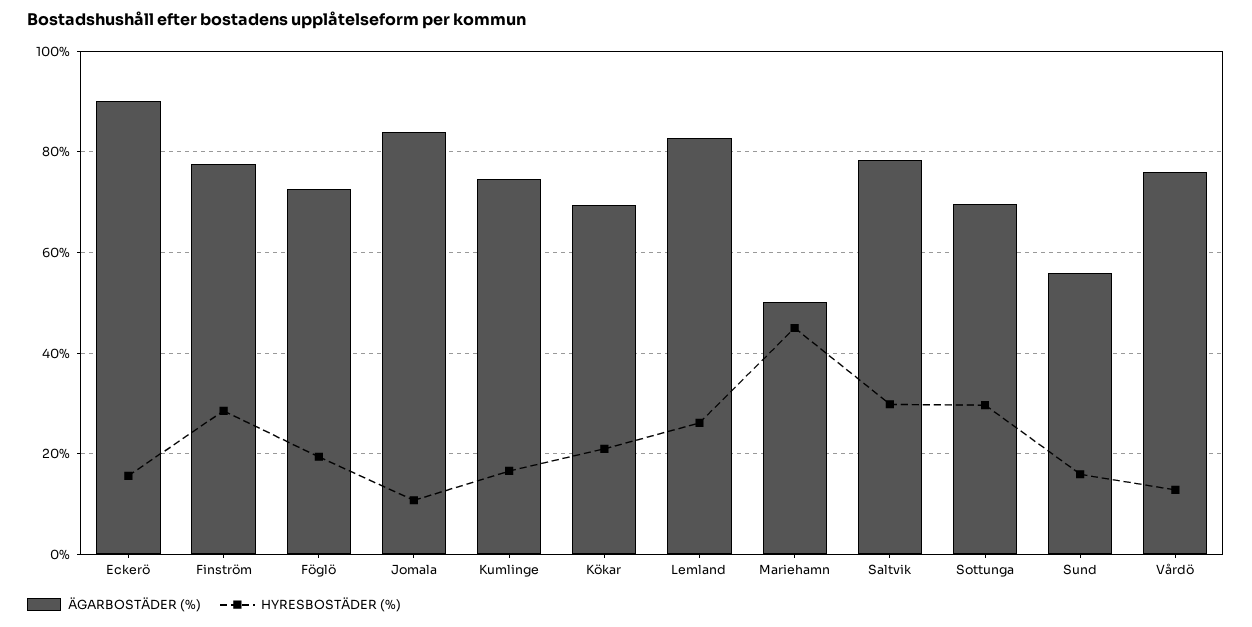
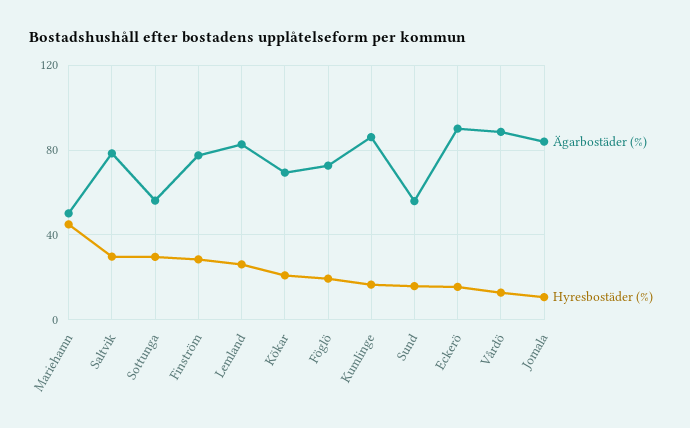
  {
    "ÄGARBOSTÄDER (%)": {
      "Eckerö": 90,
      "Finström": 78,
      "Föglö": 72,
      "Jomala": 84,
-     "Kumlinge": 74,
+     "Kumlinge": 85,
      "Kökar": 70,
      "Lemland": 82,
      "Mariehamn": 50,
      "Saltvik": 78,
-     "Sottunga": 70,
+     "Sottunga": 55,
      "Sund": 56,
-     "Vårdö": 76
+     "Vårdö": 90
    },
    "HYRESBOSTÄDER (%)": {
      "Eckerö": 16,
      "Finström": 28,
      "Föglö": 20,
      "Jomala": 10,
      "Kumlinge": 16,
      "Kökar": 20,
      "Lemland": 26,
      "Mariehamn": 44,
      "Saltvik": 30,
      "Sottunga": 30,
      "Sund": 16,
      "Vårdö": 12
    }
  }

